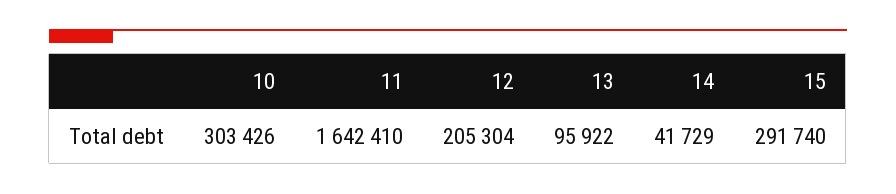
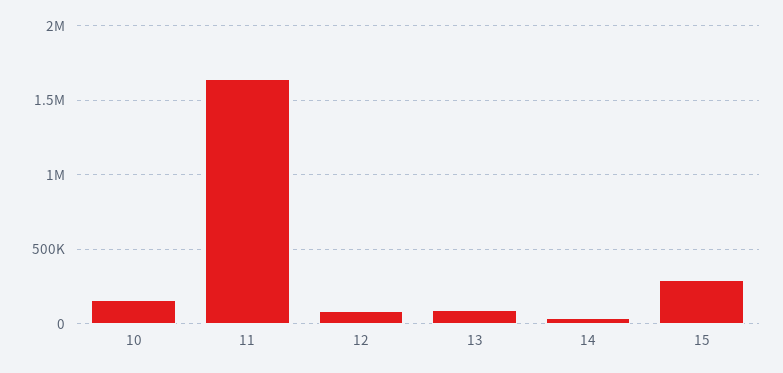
  {
-   "10": 303426,
+   "10": 150000,
    "11": 1642410,
-   "12": 205304,
+   "12": 100000,
    "13": 95922,
    "14": 41729,
    "15": 291740
  }

